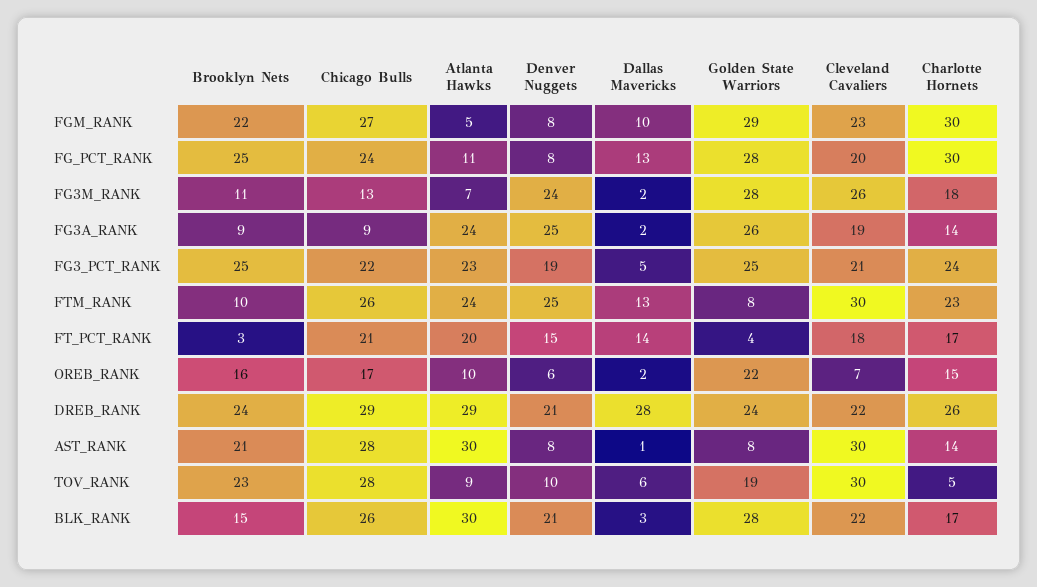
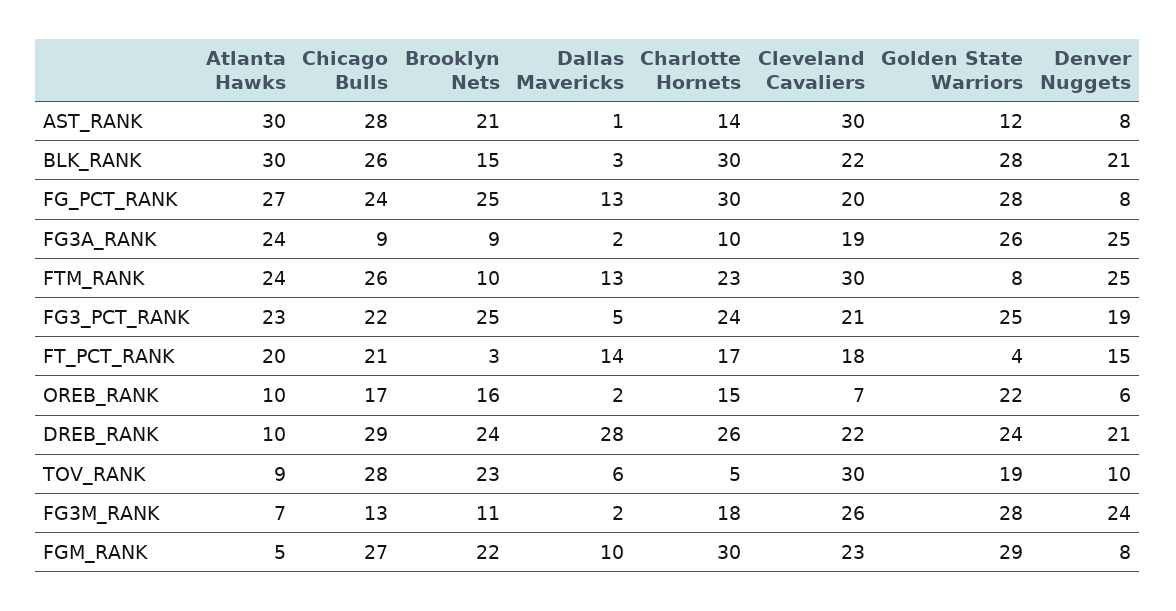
  {
    "Brooklyn Nets": {
      "FGM_RANK": 22,
      "FG_PCT_RANK": 25,
      "FG3M_RANK": 11,
      "FG3A_RANK": 9,
      "FG3_PCT_RANK": 25,
      "FTM_RANK": 10,
      "FT_PCT_RANK": 3,
      "OREB_RANK": 16,
      "DREB_RANK": 24,
      "AST_RANK": 21,
      "TOV_RANK": 23,
      "BLK_RANK": 15
    },
    "Chicago Bulls": {
      "FGM_RANK": 27,
      "FG_PCT_RANK": 24,
      "FG3M_RANK": 13,
      "FG3A_RANK": 9,
      "FG3_PCT_RANK": 22,
      "FTM_RANK": 26,
      "FT_PCT_RANK": 21,
      "OREB_RANK": 17,
      "DREB_RANK": 29,
      "AST_RANK": 28,
      "TOV_RANK": 28,
      "BLK_RANK": 26
    },
    "Atlanta Hawks": {
      "FGM_RANK": 5,
-     "FG_PCT_RANK": 11,
+     "FG_PCT_RANK": 27,
      "FG3M_RANK": 7,
      "FG3A_RANK": 24,
      "FG3_PCT_RANK": 23,
      "FTM_RANK": 24,
      "FT_PCT_RANK": 20,
      "OREB_RANK": 10,
-     "DREB_RANK": 29,
+     "DREB_RANK": 10,
      "AST_RANK": 30,
      "TOV_RANK": 9,
      "BLK_RANK": 30
    },
    "Denver Nuggets": {
      "FGM_RANK": 8,
      "FG_PCT_RANK": 8,
      "FG3M_RANK": 24,
      "FG3A_RANK": 25,
      "FG3_PCT_RANK": 19,
      "FTM_RANK": 25,
      "FT_PCT_RANK": 15,
      "OREB_RANK": 6,
      "DREB_RANK": 21,
      "AST_RANK": 8,
      "TOV_RANK": 10,
      "BLK_RANK": 21
    },
    "Dallas Mavericks": {
      "FGM_RANK": 10,
      "FG_PCT_RANK": 13,
      "FG3M_RANK": 2,
      "FG3A_RANK": 2,
      "FG3_PCT_RANK": 5,
      "FTM_RANK": 13,
      "FT_PCT_RANK": 14,
      "OREB_RANK": 2,
      "DREB_RANK": 28,
      "AST_RANK": 1,
      "TOV_RANK": 6,
      "BLK_RANK": 3
    },
    "Golden State Warriors": {
      "FGM_RANK": 29,
      "FG_PCT_RANK": 28,
      "FG3M_RANK": 28,
      "FG3A_RANK": 26,
      "FG3_PCT_RANK": 25,
      "FTM_RANK": 8,
      "FT_PCT_RANK": 4,
      "OREB_RANK": 22,
      "DREB_RANK": 24,
-     "AST_RANK": 8,
+     "AST_RANK": 12,
      "TOV_RANK": 19,
      "BLK_RANK": 28
    },
    "Cleveland Cavaliers": {
      "FGM_RANK": 23,
      "FG_PCT_RANK": 20,
      "FG3M_RANK": 26,
      "FG3A_RANK": 19,
      "FG3_PCT_RANK": 21,
      "FTM_RANK": 30,
      "FT_PCT_RANK": 18,
      "OREB_RANK": 7,
      "DREB_RANK": 22,
      "AST_RANK": 30,
      "TOV_RANK": 30,
      "BLK_RANK": 22
    },
    "Charlotte Hornets": {
      "FGM_RANK": 30,
      "FG_PCT_RANK": 30,
      "FG3M_RANK": 18,
-     "FG3A_RANK": 14,
+     "FG3A_RANK": 10,
      "FG3_PCT_RANK": 24,
      "FTM_RANK": 23,
      "FT_PCT_RANK": 17,
      "OREB_RANK": 15,
      "DREB_RANK": 26,
      "AST_RANK": 14,
      "TOV_RANK": 5,
-     "BLK_RANK": 17
+     "BLK_RANK": 30
    }
  }

